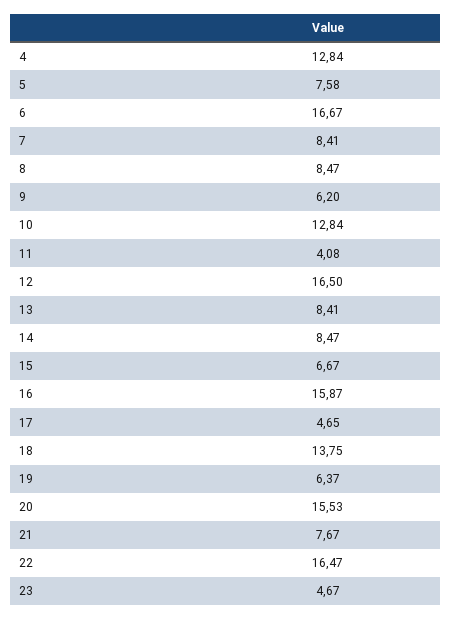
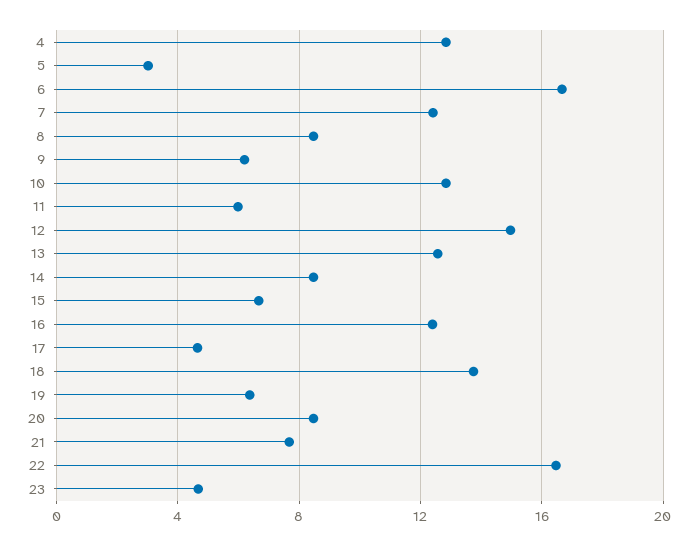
  {
    "4": 12.84,
-   "5": 7.58,
+   "5": 3,
    "6": 16.67,
-   "7": 8.41,
+   "7": 12.5,
    "8": 8.47,
    "9": 6.2,
    "10": 12.84,
-   "11": 4.08,
+   "11": 6,
-   "12": 16.5,
+   "12": 15,
-   "13": 8.41,
+   "13": 12.5,
    "14": 8.47,
    "15": 6.67,
-   "16": 15.87,
+   "16": 12.5,
    "17": 4.65,
    "18": 13.75,
    "19": 6.37,
-   "20": 15.53,
+   "20": 8.5,
    "21": 7.67,
    "22": 16.47,
    "23": 4.67
  }

